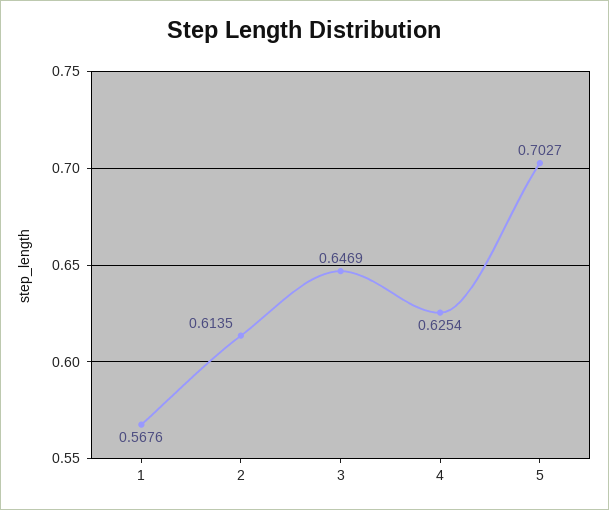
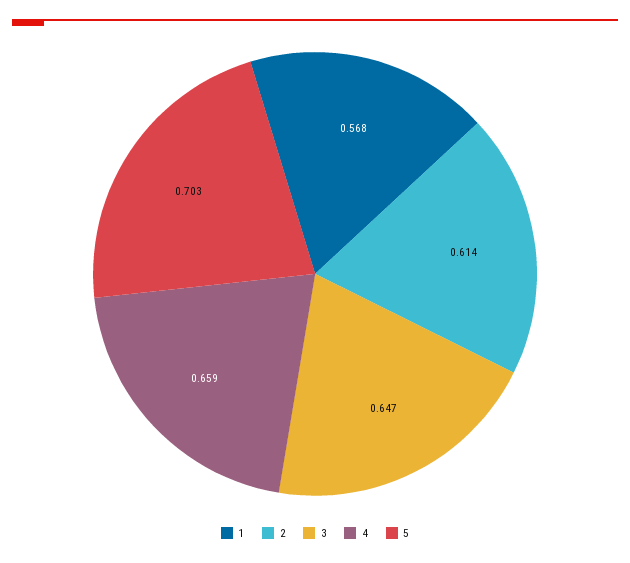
  {
    "1": 0.5676,
    "2": 0.6135,
    "3": 0.6469,
-   "4": 0.6254,
+   "4": 0.659,
    "5": 0.7027
  }

